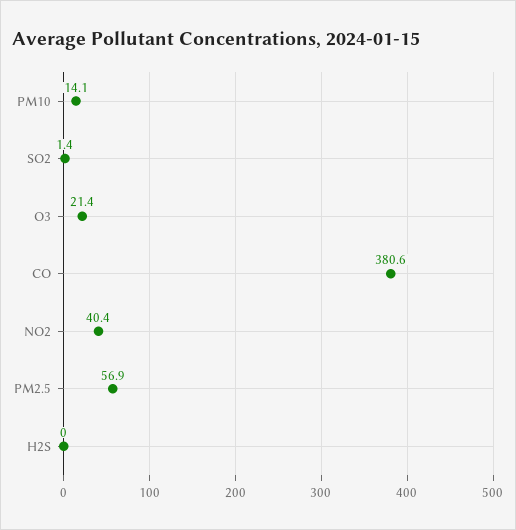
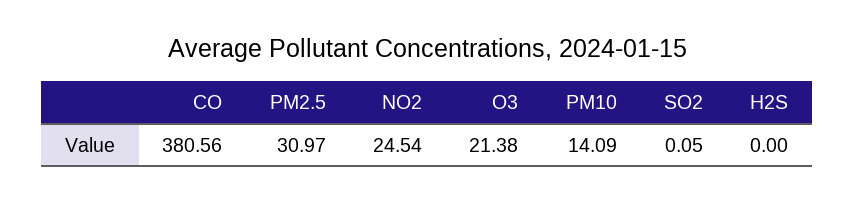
  {
    "PM10": 14.09,
-   "SO2": 1.4,
+   "SO2": 0.05,
    "O3": 21.38,
    "CO": 380.56,
-   "NO2": 40.4,
+   "NO2": 24.54,
-   "PM2.5": 56.9,
+   "PM2.5": 30.97,
    "H2S": 0
  }

